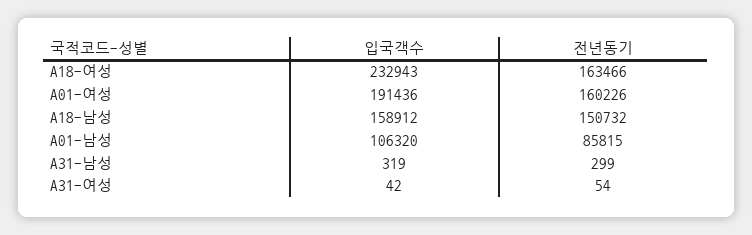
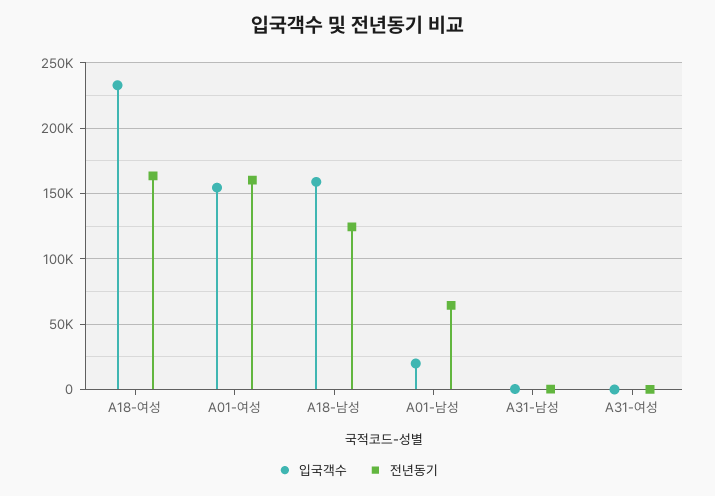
  {
    "입국객수": {
      "A18-여성": 232943,
-     "A01-여성": 191436,
+     "A01-여성": 155000,
      "A18-남성": 158912,
-     "A01-남성": 106320,
+     "A01-남성": 20000,
      "A31-남성": 319,
      "A31-여성": 42
    },
    "전년동기": {
      "A18-여성": 163466,
      "A01-여성": 160226,
-     "A18-남성": 150732,
+     "A18-남성": 125000,
-     "A01-남성": 85815,
+     "A01-남성": 65000,
      "A31-남성": 299,
      "A31-여성": 54
    }
  }

